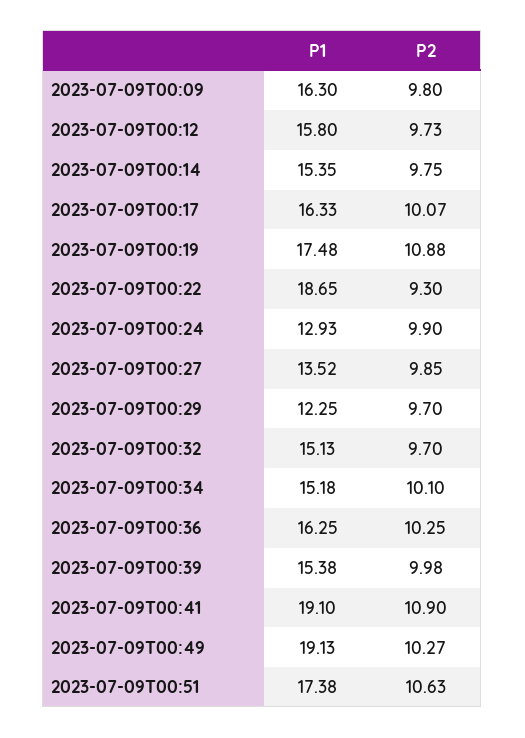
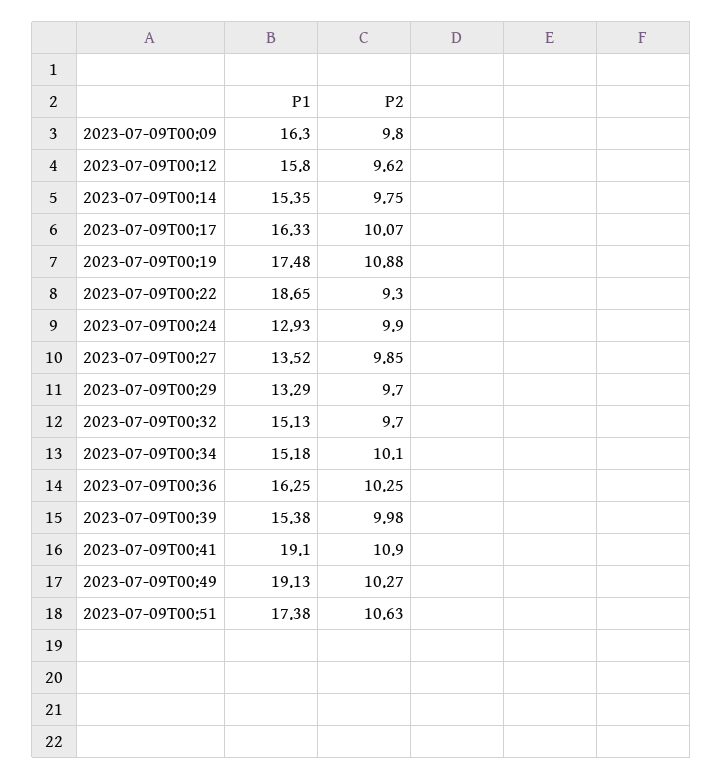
  {
    "P1": {
      "2023-07-09T00:09": 16.3,
      "2023-07-09T00:12": 15.8,
      "2023-07-09T00:14": 15.35,
      "2023-07-09T00:17": 16.33,
      "2023-07-09T00:19": 17.48,
      "2023-07-09T00:22": 18.65,
      "2023-07-09T00:24": 12.93,
      "2023-07-09T00:27": 13.52,
-     "2023-07-09T00:29": 12.25,
+     "2023-07-09T00:29": 13.29,
      "2023-07-09T00:32": 15.13,
      "2023-07-09T00:34": 15.18,
      "2023-07-09T00:36": 16.25,
      "2023-07-09T00:39": 15.38,
      "2023-07-09T00:41": 19.1,
      "2023-07-09T00:49": 19.13,
      "2023-07-09T00:51": 17.38
    },
    "P2": {
      "2023-07-09T00:09": 9.8,
-     "2023-07-09T00:12": 9.73,
+     "2023-07-09T00:12": 9.62,
      "2023-07-09T00:14": 9.75,
      "2023-07-09T00:17": 10.07,
      "2023-07-09T00:19": 10.88,
      "2023-07-09T00:22": 9.3,
      "2023-07-09T00:24": 9.9,
      "2023-07-09T00:27": 9.85,
      "2023-07-09T00:29": 9.7,
      "2023-07-09T00:32": 9.7,
      "2023-07-09T00:34": 10.1,
      "2023-07-09T00:36": 10.25,
      "2023-07-09T00:39": 9.98,
      "2023-07-09T00:41": 10.9,
      "2023-07-09T00:49": 10.27,
      "2023-07-09T00:51": 10.63
    }
  }

